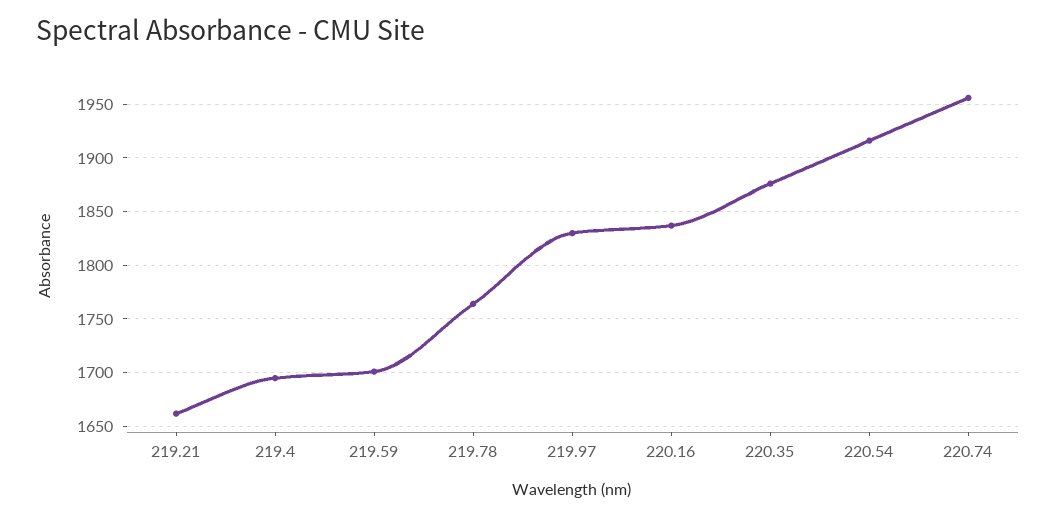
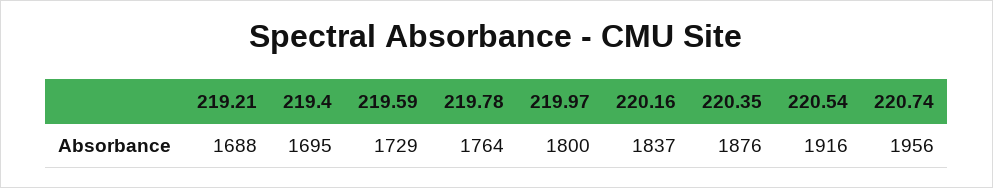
  {
-   "219.21": 1660,
+   "219.21": 1688,
    "219.4": 1695,
-   "219.59": 1700,
+   "219.59": 1729,
    "219.78": 1764,
-   "219.97": 1830,
+   "219.97": 1800,
    "220.16": 1837,
    "220.35": 1876,
    "220.54": 1916,
    "220.74": 1956
  }

